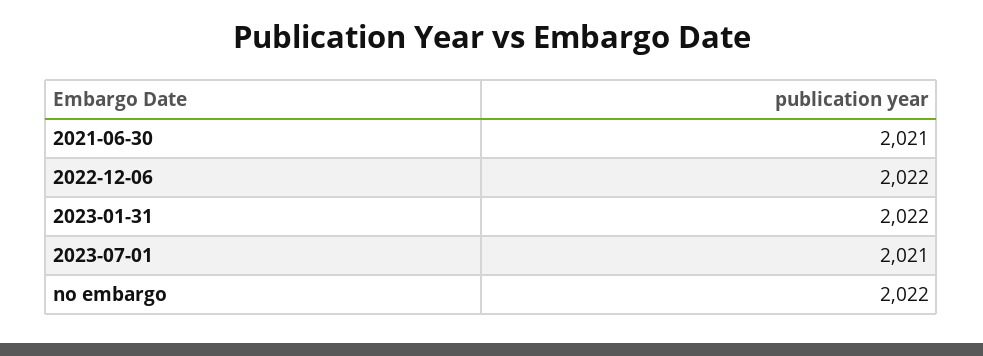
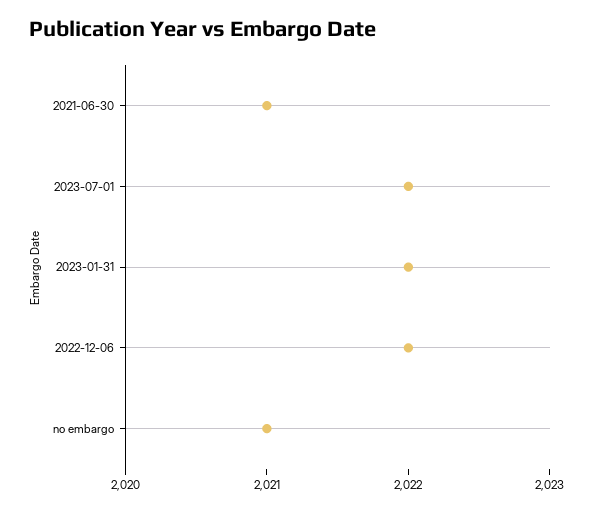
  {
    "2021-06-30": 2021,
    "2022-12-06": 2022,
    "2023-01-31": 2022,
-   "2023-07-01": 2021,
+   "2023-07-01": 2022,
-   "no embargo": 2022
+   "no embargo": 2021
  }

